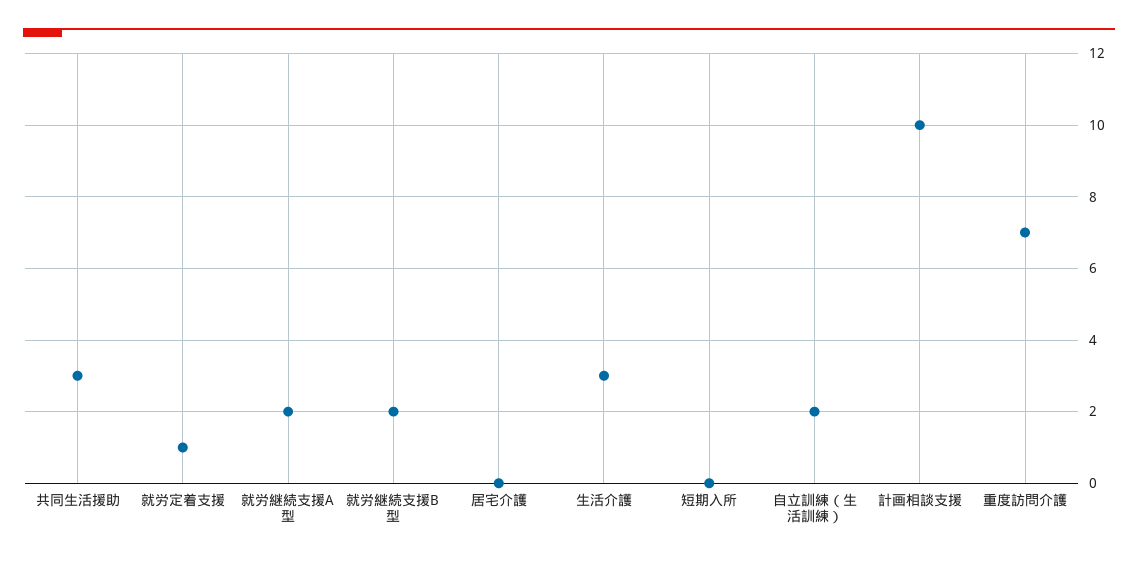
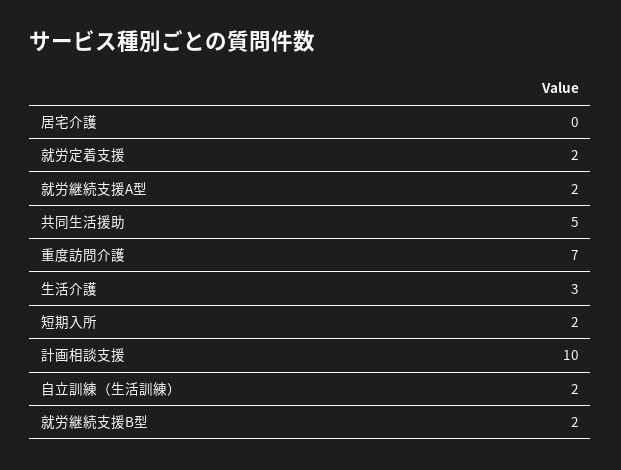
  {
-   "共同生活援助": 3,
+   "共同生活援助": 5,
-   "就労定着支援": 1,
+   "就労定着支援": 2,
    "就労継続支援A型": 2,
    "就労継続支援B型": 2,
    "居宅介護": 0,
    "生活介護": 3,
-   "短期入所": 0,
+   "短期入所": 2,
    "自立訓練（生活訓練）": 2,
    "計画相談支援": 10,
    "重度訪問介護": 7
  }

